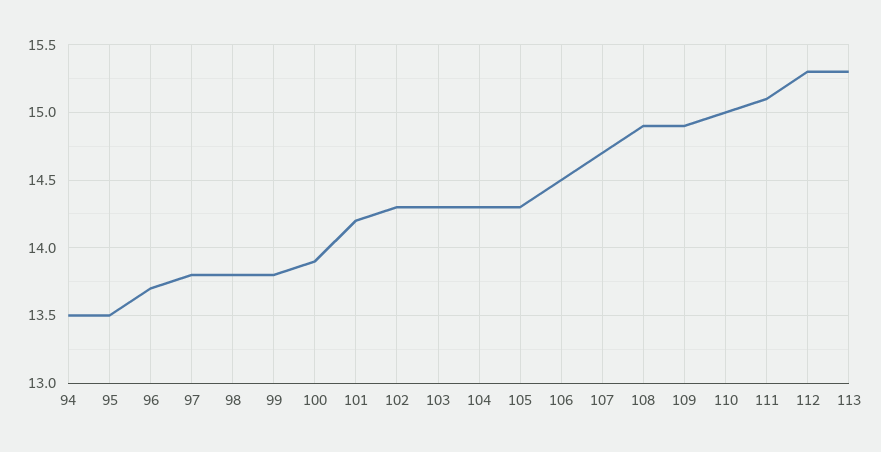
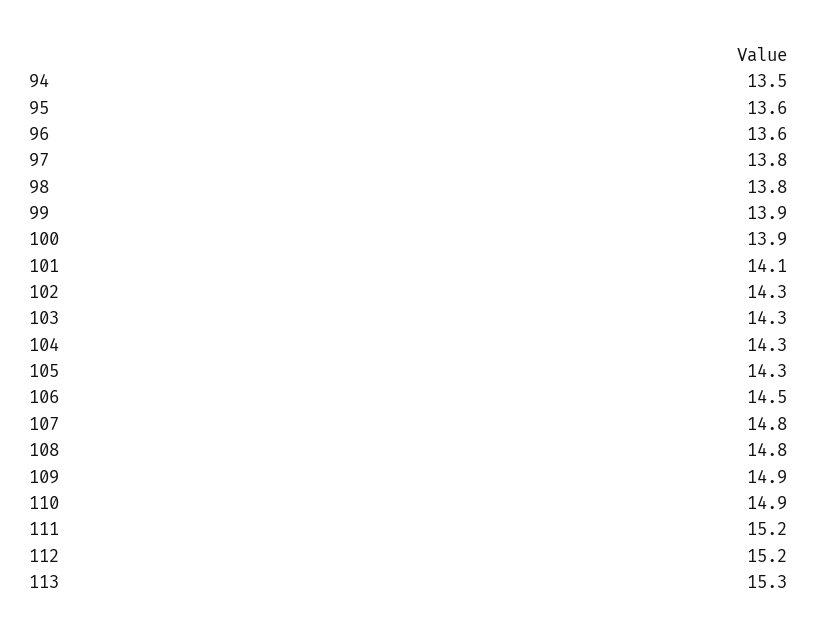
  {
    "94": 13.5,
-   "95": 13.5,
+   "95": 13.6,
-   "96": 13.7,
+   "96": 13.6,
    "97": 13.8,
    "98": 13.8,
-   "99": 13.8,
+   "99": 13.9,
    "100": 13.9,
-   "101": 14.2,
+   "101": 14.1,
    "102": 14.3,
    "103": 14.3,
    "104": 14.3,
    "105": 14.3,
    "106": 14.5,
-   "107": 14.7,
+   "107": 14.8,
-   "108": 14.9,
+   "108": 14.8,
    "109": 14.9,
-   "110": 15,
+   "110": 14.9,
-   "111": 15.1,
+   "111": 15.2,
-   "112": 15.3,
+   "112": 15.2,
    "113": 15.3
  }

